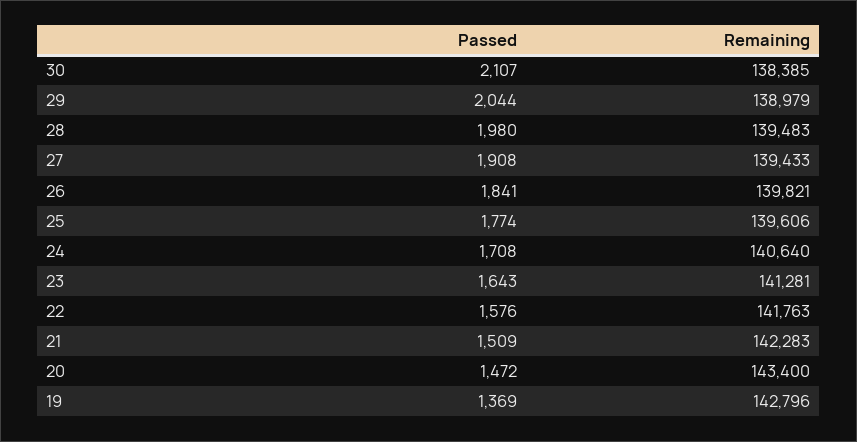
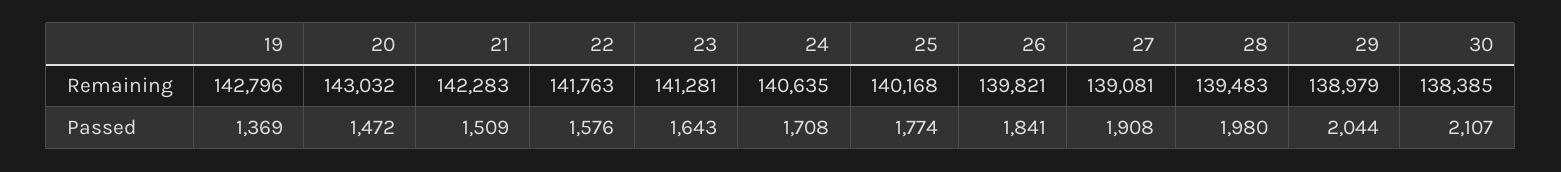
  {
    "Passed": {
      "30": 2107,
      "29": 2044,
      "28": 1980,
      "27": 1908,
      "26": 1841,
      "25": 1774,
      "24": 1708,
      "23": 1643,
      "22": 1576,
      "21": 1509,
      "20": 1472,
      "19": 1369
    },
    "Remaining": {
      "30": 138385,
      "29": 138979,
      "28": 139483,
-     "27": 139433,
+     "27": 139081,
      "26": 139821,
-     "25": 139606,
+     "25": 140168,
-     "24": 140640,
+     "24": 140635,
      "23": 141281,
      "22": 141763,
      "21": 142283,
-     "20": 143400,
+     "20": 143032,
      "19": 142796
    }
  }

